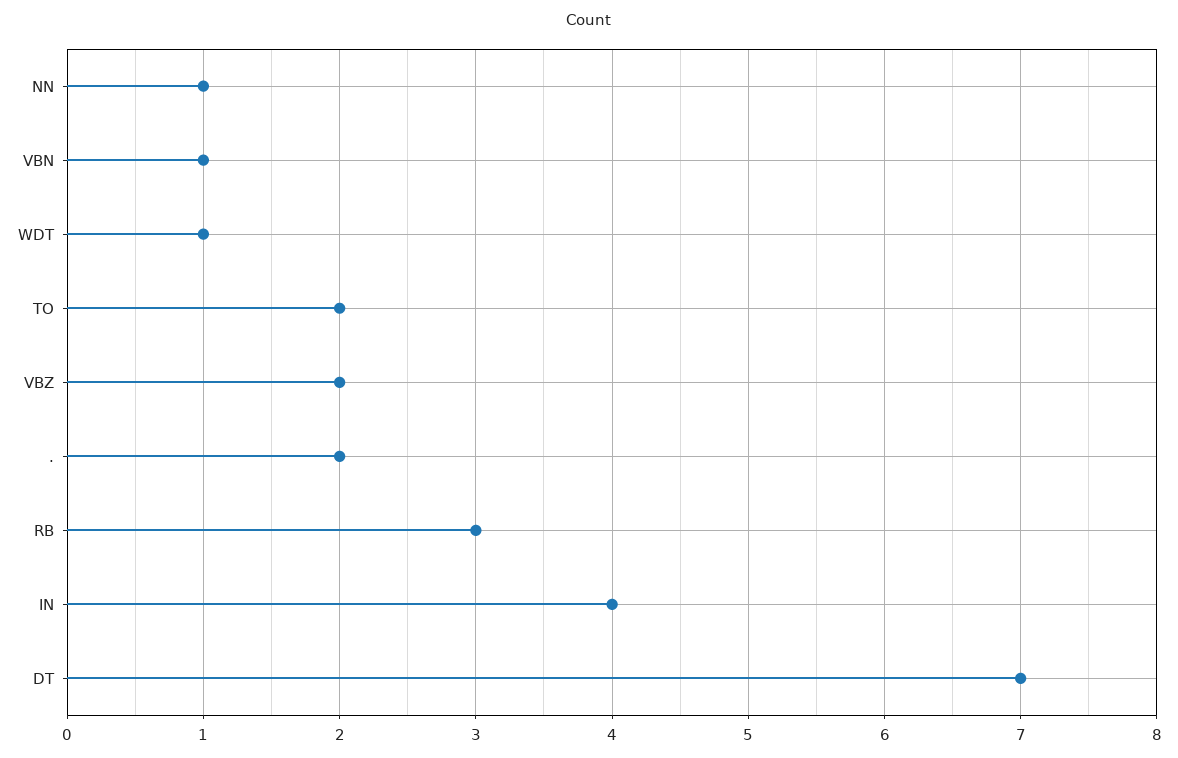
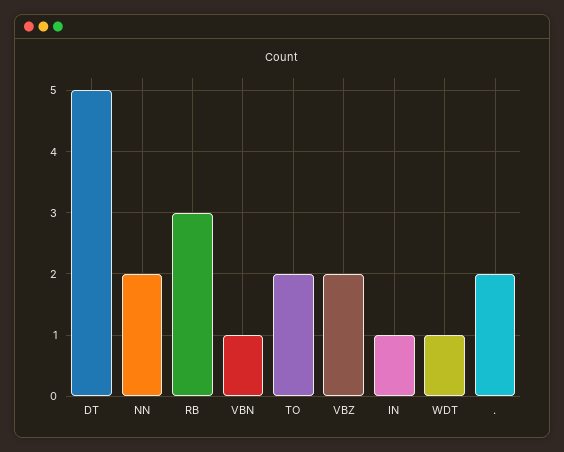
  {
-   "NN": 1,
+   "NN": 2,
    "VBN": 1,
    "WDT": 1,
    "TO": 2,
    "VBZ": 2,
    ".": 2,
    "RB": 3,
-   "IN": 4,
+   "IN": 1,
-   "DT": 7
+   "DT": 5
  }

